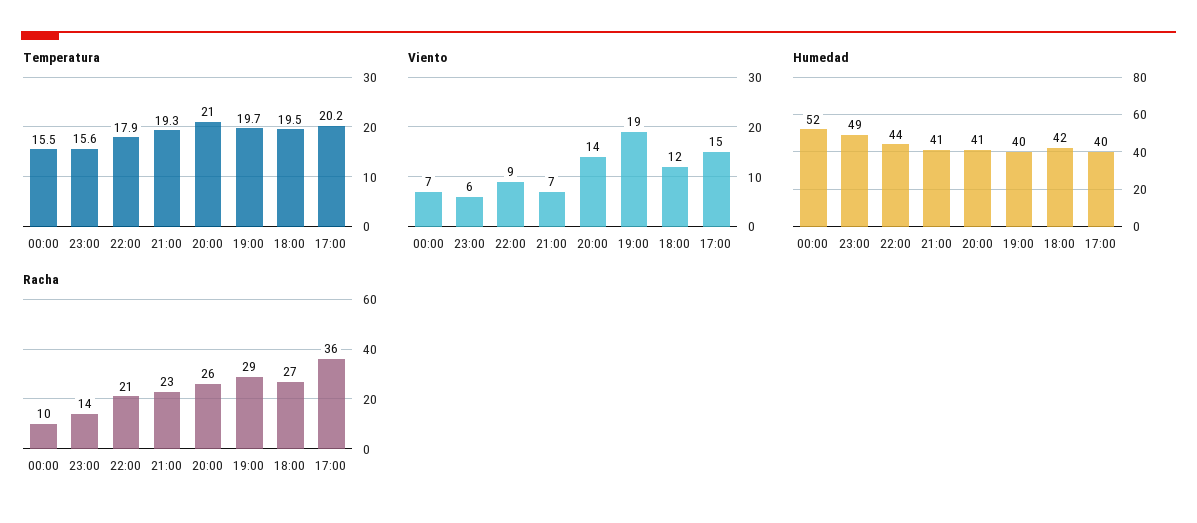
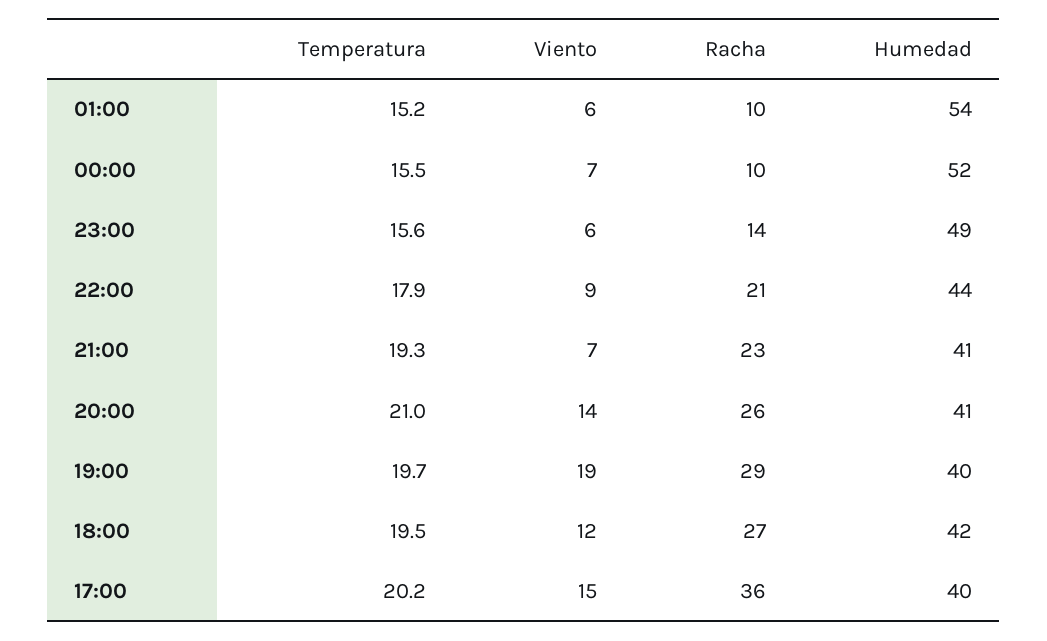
  {
    "Temperatura": {
      "00:00": 15.5,
      "23:00": 15.6,
      "22:00": 17.9,
      "21:00": 19.3,
      "20:00": 21,
      "19:00": 19.7,
      "18:00": 19.5,
-     "17:00": 20.2
+     "17:00": 20.2,
+     "01:00": 15.2
    },
    "Viento": {
      "00:00": 7,
      "23:00": 6,
      "22:00": 9,
      "21:00": 7,
      "20:00": 14,
      "19:00": 19,
      "18:00": 12,
-     "17:00": 15
+     "17:00": 15,
+     "01:00": 6
    },
    "Humedad": {
      "00:00": 52,
      "23:00": 49,
      "22:00": 44,
      "21:00": 41,
      "20:00": 41,
      "19:00": 40,
      "18:00": 42,
-     "17:00": 40
+     "17:00": 40,
+     "01:00": 54
    },
    "Racha": {
      "00:00": 10,
      "23:00": 14,
      "22:00": 21,
      "21:00": 23,
      "20:00": 26,
      "19:00": 29,
      "18:00": 27,
-     "17:00": 36
+     "17:00": 36,
+     "01:00": 10
    }
  }

